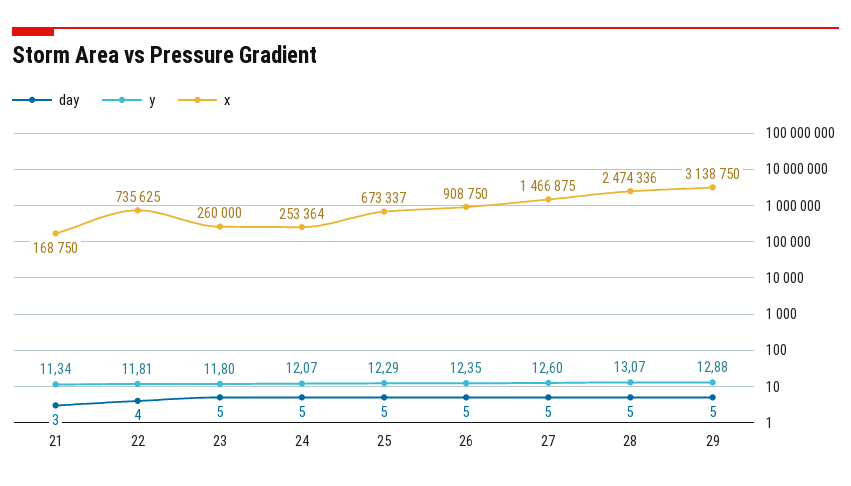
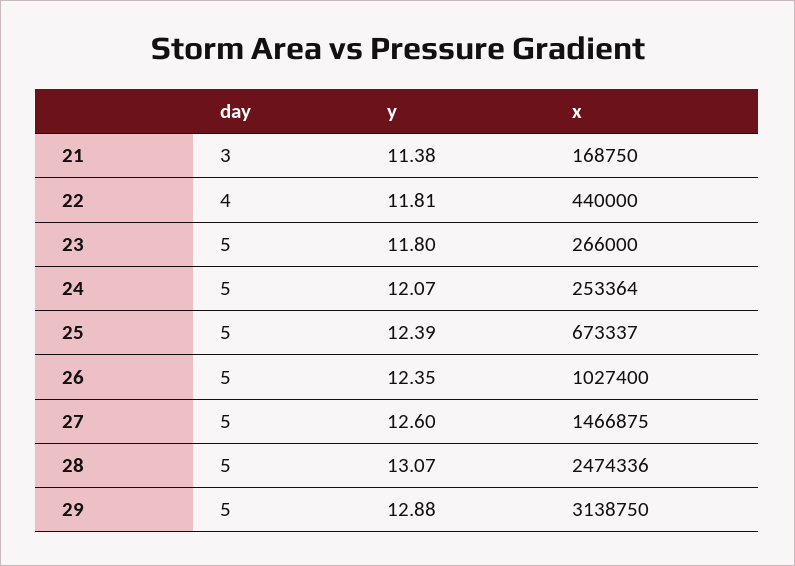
  {
    "day": {
      "21": 3,
      "22": 4,
      "23": 5,
      "24": 5,
      "25": 5,
      "26": 5,
      "27": 5,
      "28": 5,
      "29": 5
    },
    "y": {
-     "21": 11.34,
+     "21": 11.38,
      "22": 11.81,
      "23": 11.8,
      "24": 12.07,
-     "25": 12.29,
+     "25": 12.39,
      "26": 12.35,
      "27": 12.6,
      "28": 13.07,
      "29": 12.88
    },
    "x": {
      "21": 168750,
-     "22": 735625,
+     "22": 440000,
-     "23": 260000,
+     "23": 266000,
      "24": 253364,
      "25": 673337,
-     "26": 908750,
+     "26": 1027400,
      "27": 1466875,
      "28": 2474336,
      "29": 3138750
    }
  }

